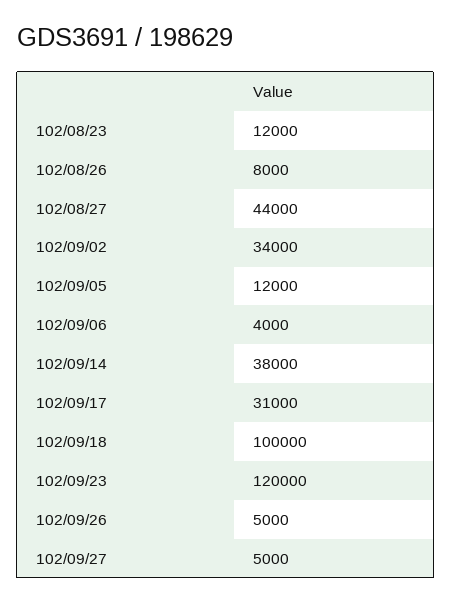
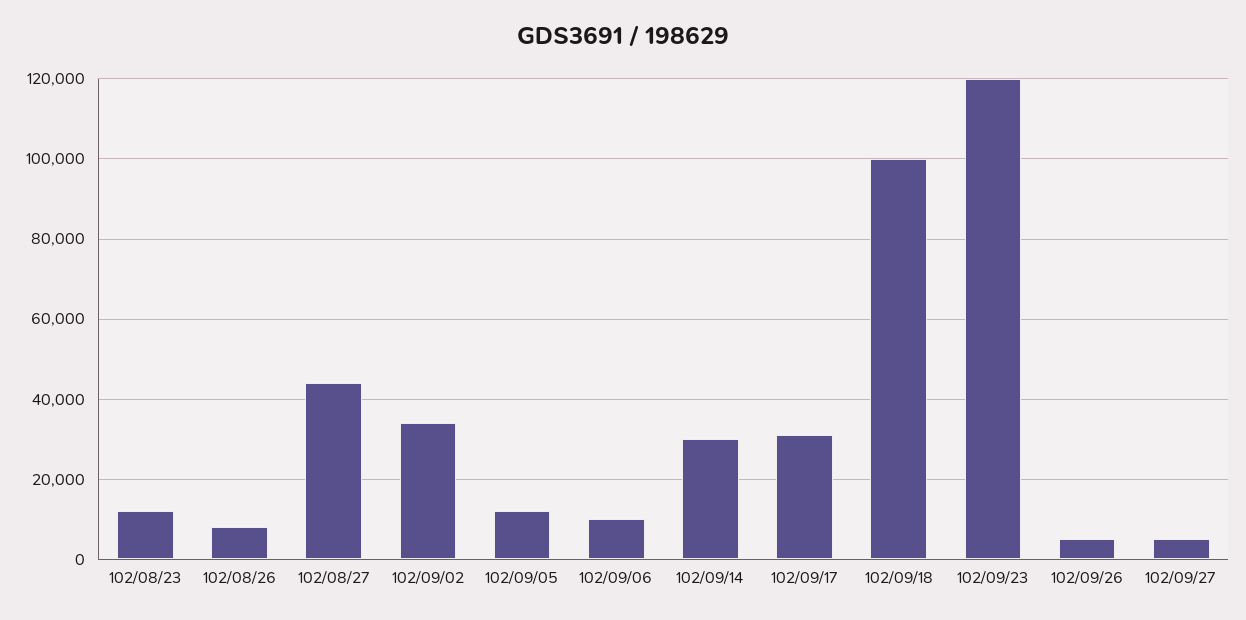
  {
    "102/08/23": 12000,
    "102/08/26": 8000,
    "102/08/27": 44000,
    "102/09/02": 34000,
    "102/09/05": 12000,
-   "102/09/06": 4000,
+   "102/09/06": 10000,
-   "102/09/14": 38000,
+   "102/09/14": 30000,
    "102/09/17": 31000,
    "102/09/18": 100000,
    "102/09/23": 120000,
    "102/09/26": 5000,
    "102/09/27": 5000
  }

